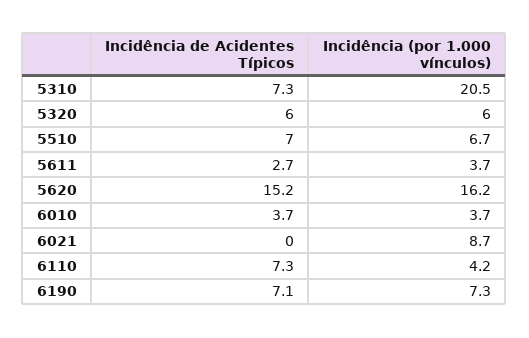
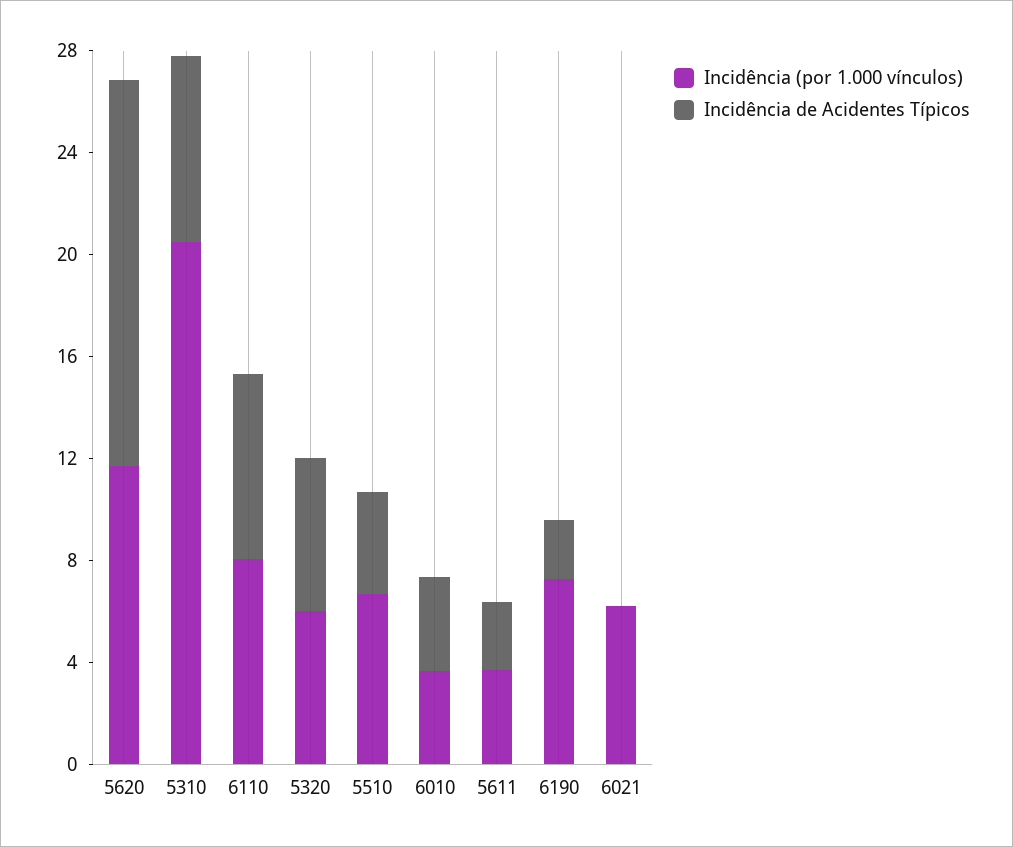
  {
    "Incidência de Acidentes Típicos": {
      "5310": 7.3,
      "5320": 6,
-     "5510": 7,
+     "5510": 4,
      "5611": 2.7,
      "5620": 15.2,
      "6010": 3.7,
      "6021": 0,
      "6110": 7.3,
-     "6190": 7.1
+     "6190": 2
    },
    "Incidência (por 1.000 vínculos)": {
      "5310": 20.5,
      "5320": 6,
      "5510": 6.7,
      "5611": 3.7,
-     "5620": 16.2,
+     "5620": 12,
      "6010": 3.7,
-     "6021": 8.7,
+     "6021": 6,
-     "6110": 4.2,
+     "6110": 8,
      "6190": 7.3
    }
  }

